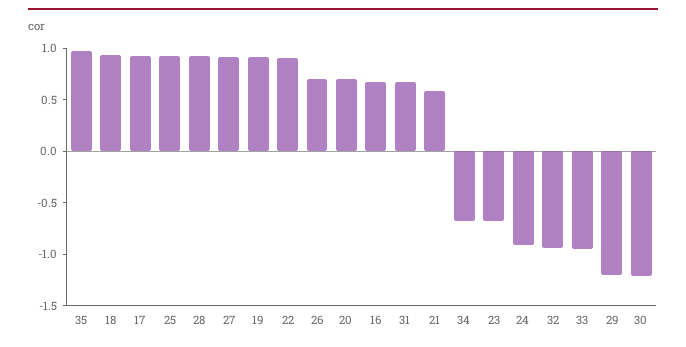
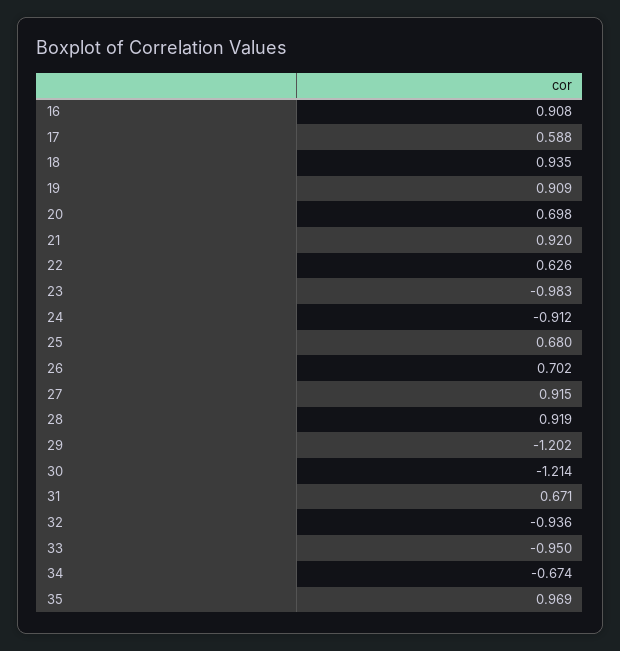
  {
    "35": 0.969,
    "18": 0.935,
-   "17": 0.9,
+   "17": 0.588,
-   "25": 0.9,
+   "25": 0.68,
    "28": 0.919,
    "27": 0.915,
    "19": 0.909,
-   "22": 0.9,
+   "22": 0.626,
    "26": 0.702,
    "20": 0.698,
-   "16": 0.7,
+   "16": 0.908,
    "31": 0.671,
-   "21": 0.6,
+   "21": 0.92,
    "34": -0.674,
-   "23": -0.7,
+   "23": -0.983,
    "24": -0.912,
    "32": -0.936,
    "33": -0.95,
    "29": -1.202,
    "30": -1.214
  }

